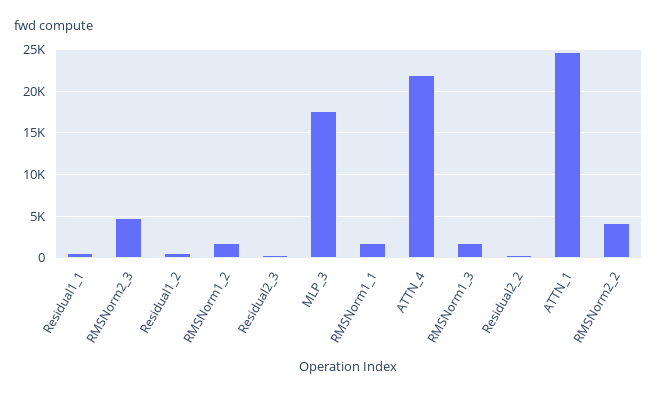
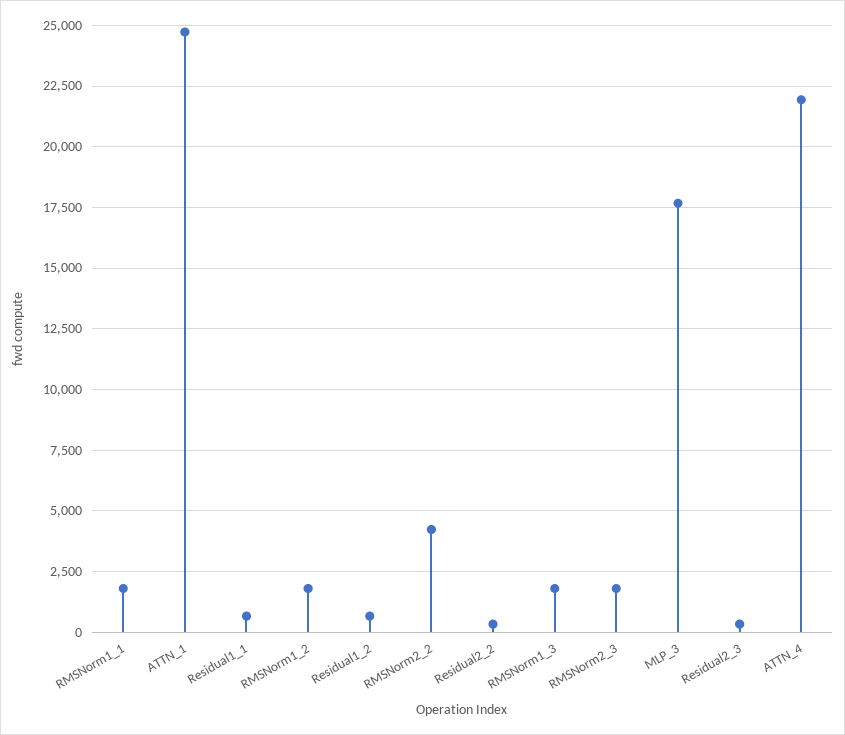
  {
    "Residual1_1": 750,
-   "RMSNorm2_3": 5000,
+   "RMSNorm2_3": 1750,
    "Residual1_2": 750,
    "RMSNorm1_2": 1750,
    "Residual2_3": 250,
    "MLP_3": 17750,
    "RMSNorm1_1": 1750,
    "ATTN_4": 22000,
    "RMSNorm1_3": 1750,
    "Residual2_2": 250,
    "ATTN_1": 24750,
    "RMSNorm2_2": 4250
  }

